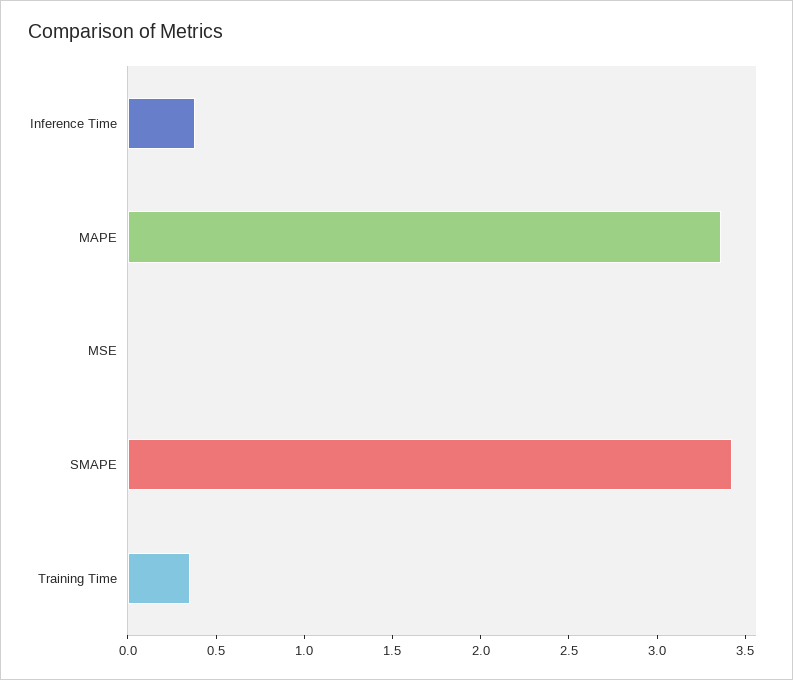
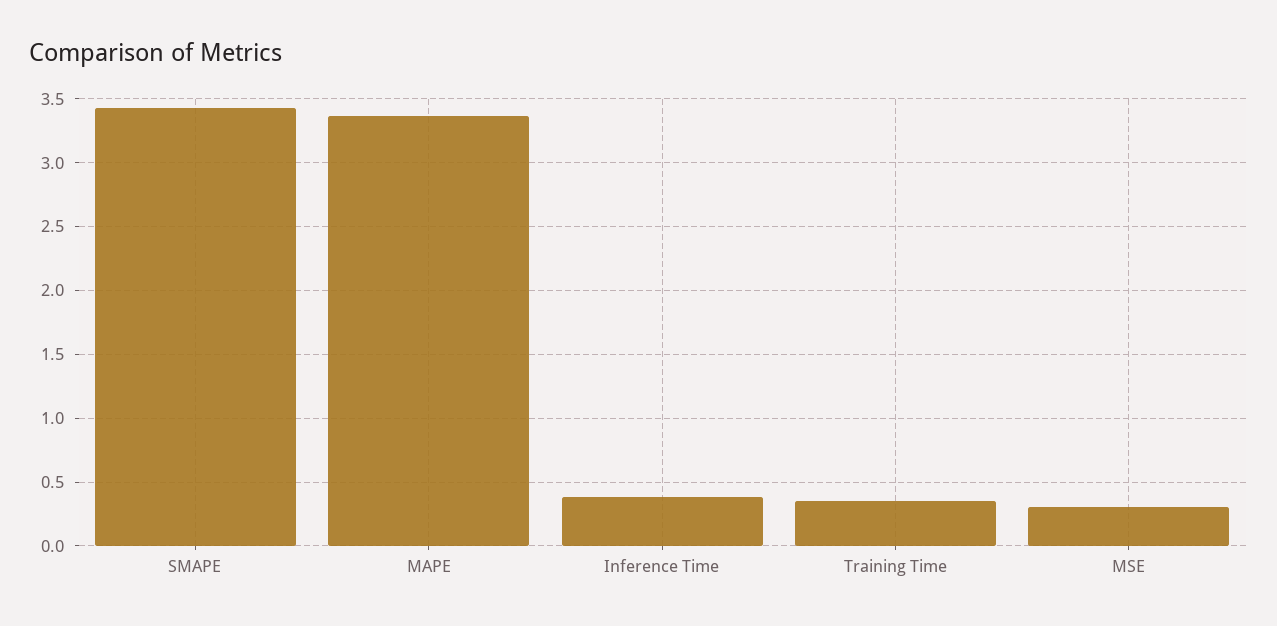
  {
    "Inference Time": 0.4,
    "MAPE": 3.35,
-   "MSE": 0,
+   "MSE": 0.3,
    "SMAPE": 3.4,
    "Training Time": 0.35
  }

